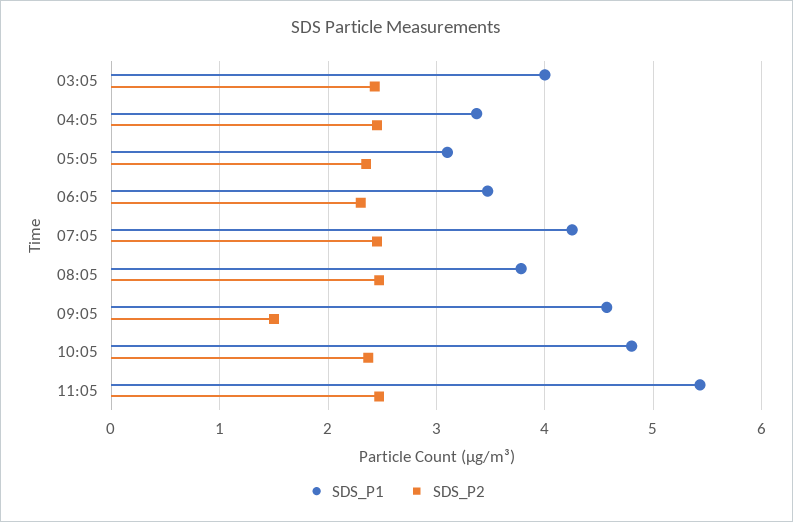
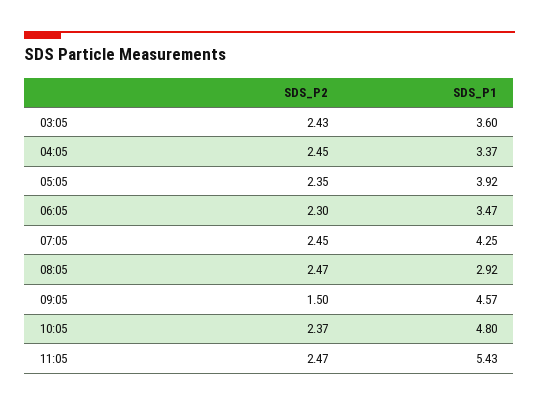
  {
    "SDS_P1": {
-     "03:05": 4,
+     "03:05": 3.6,
      "04:05": 3.37,
-     "05:05": 3.1,
+     "05:05": 3.92,
      "06:05": 3.47,
      "07:05": 4.25,
-     "08:05": 3.8,
+     "08:05": 2.92,
      "09:05": 4.57,
      "10:05": 4.8,
      "11:05": 5.43
    },
    "SDS_P2": {
      "03:05": 2.43,
      "04:05": 2.45,
      "05:05": 2.35,
      "06:05": 2.3,
      "07:05": 2.45,
      "08:05": 2.47,
      "09:05": 1.5,
      "10:05": 2.37,
      "11:05": 2.47
    }
  }

